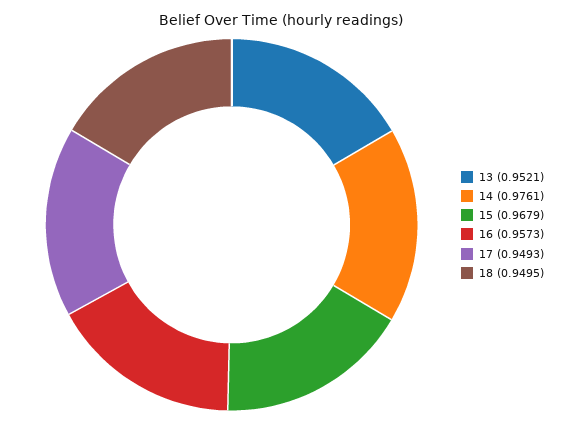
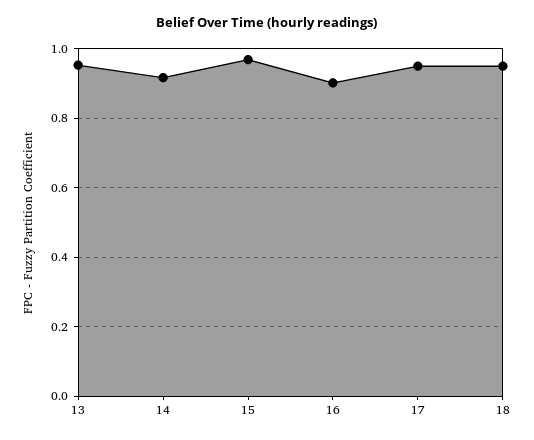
  {
    "13": 0.9521,
-   "14": 0.9761,
+   "14": 0.92,
    "15": 0.9679,
-   "16": 0.9573,
+   "16": 0.9,
    "17": 0.9493,
    "18": 0.9495
  }

